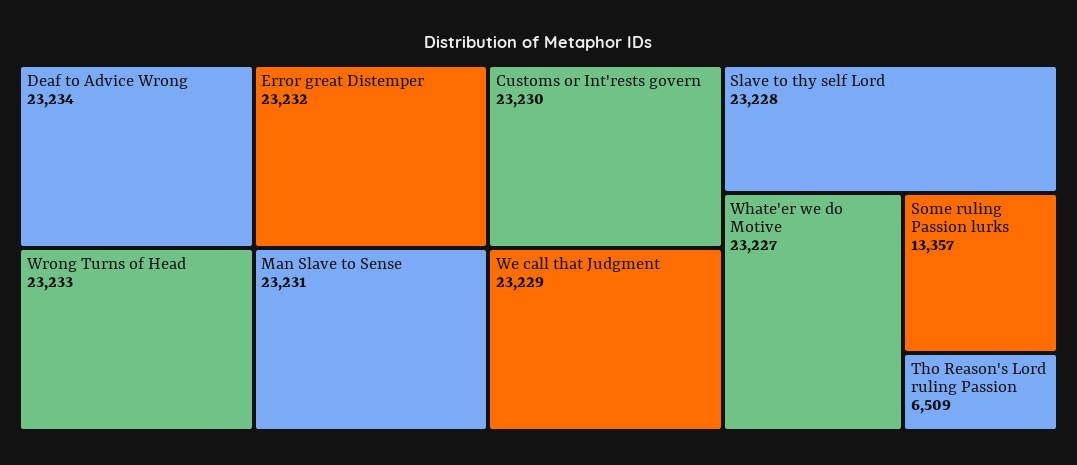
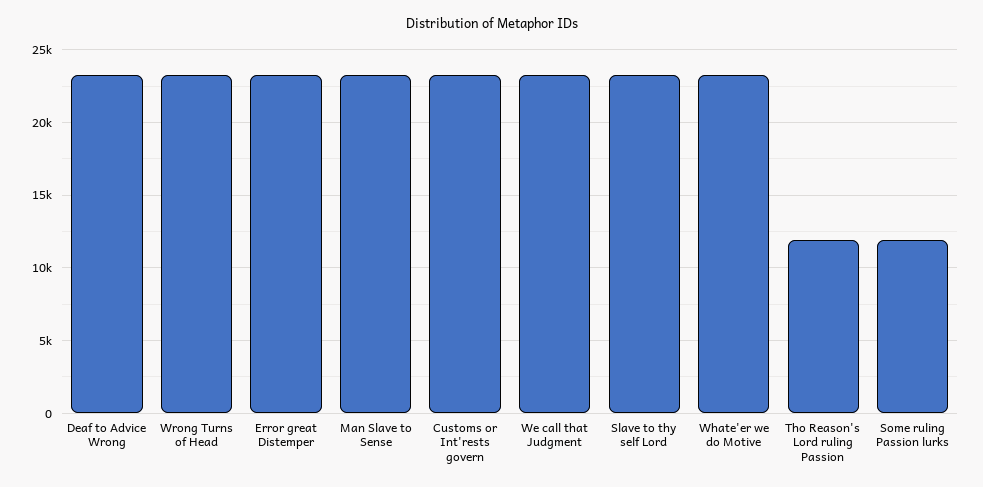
  {
    "Deaf to Advice Wrong": 23234,
    "Wrong Turns of Head": 23233,
    "Error great Distemper": 23232,
    "Man Slave to Sense": 23231,
    "Customs or Int'rests govern": 23230,
    "We call that Judgment": 23229,
    "Slave to thy self Lord": 23228,
    "Whate'er we do Motive": 23227,
-   "Some ruling Passion lurks": 13357,
+   "Some ruling Passion lurks": 12000,
-   "Tho Reason's Lord ruling Passion": 6509
+   "Tho Reason's Lord ruling Passion": 12000
  }

